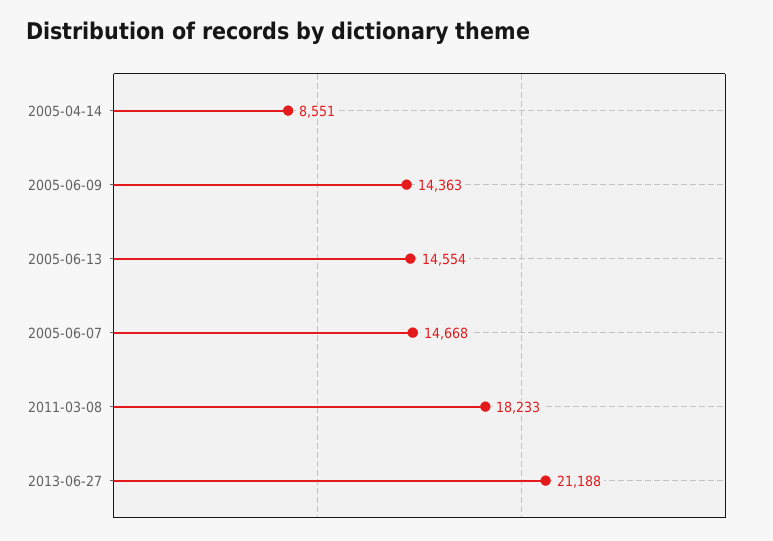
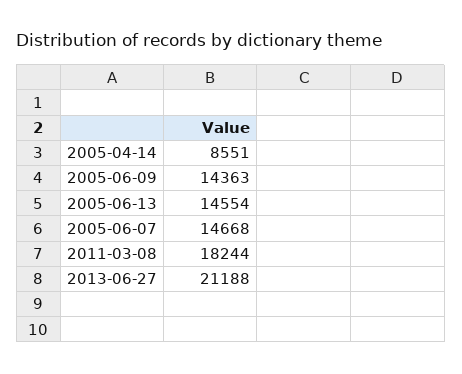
  {
    "2005-04-14": 8551,
    "2005-06-09": 14363,
    "2005-06-13": 14554,
    "2005-06-07": 14668,
-   "2011-03-08": 18233,
+   "2011-03-08": 18244,
    "2013-06-27": 21188
  }

